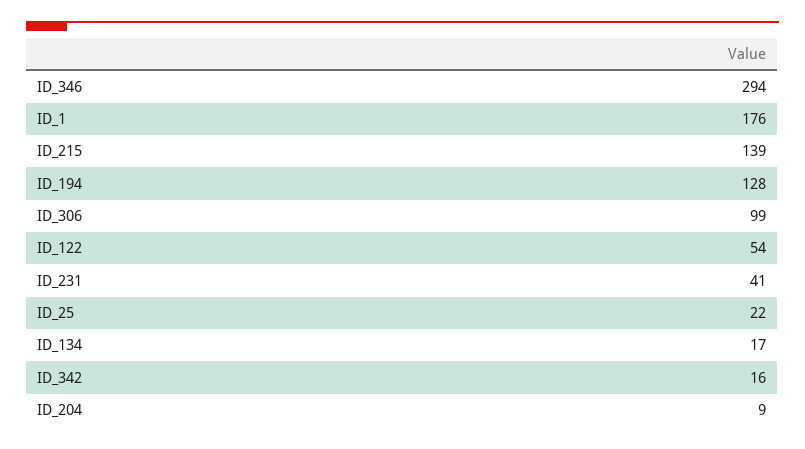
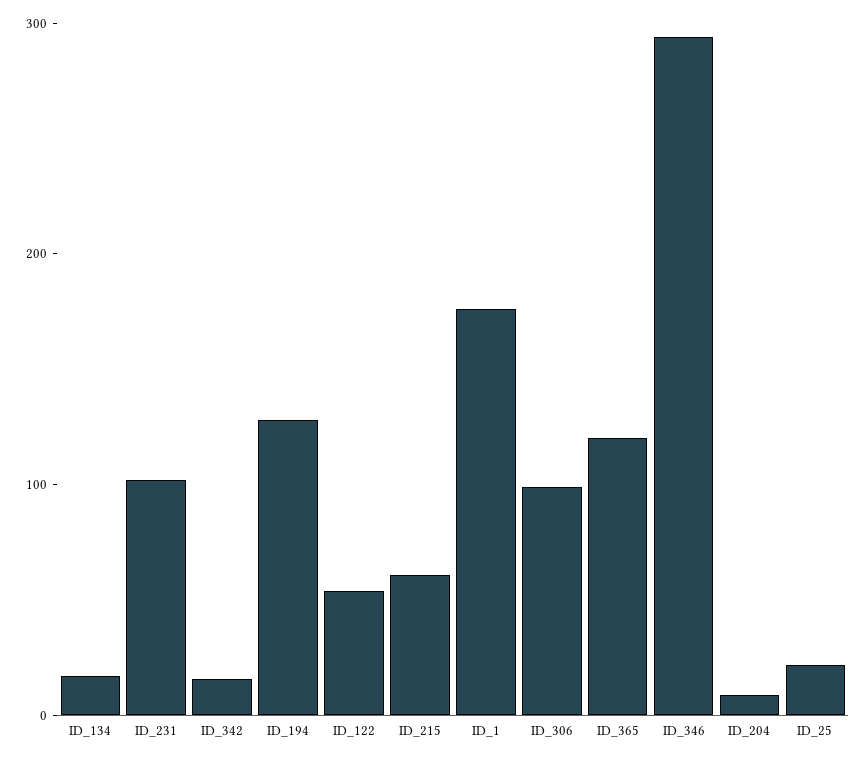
  {
    "ID_346": 294,
    "ID_1": 176,
-   "ID_215": 139,
+   "ID_215": 60,
    "ID_194": 128,
    "ID_306": 99,
    "ID_122": 54,
-   "ID_231": 41,
+   "ID_231": 100,
    "ID_25": 22,
    "ID_134": 17,
    "ID_342": 16,
-   "ID_204": 9
+   "ID_204": 9,
+   "ID_365": 120
  }

